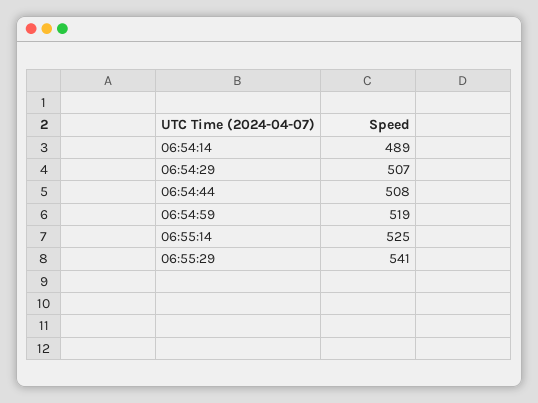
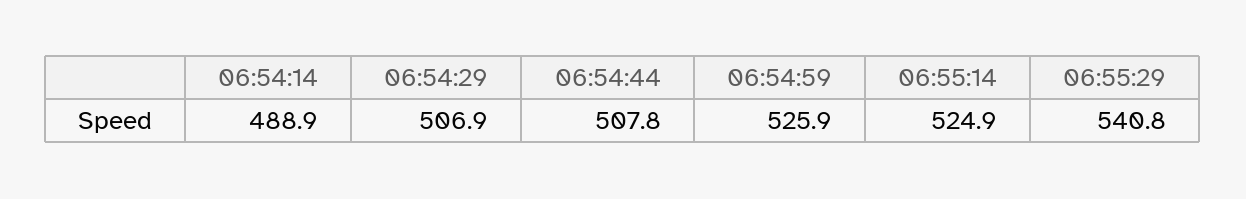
  {
    "06:54:14": 488.9,
    "06:54:29": 506.9,
    "06:54:44": 507.8,
-   "06:54:59": 519,
+   "06:54:59": 525.9,
    "06:55:14": 524.9,
    "06:55:29": 540.8
  }

